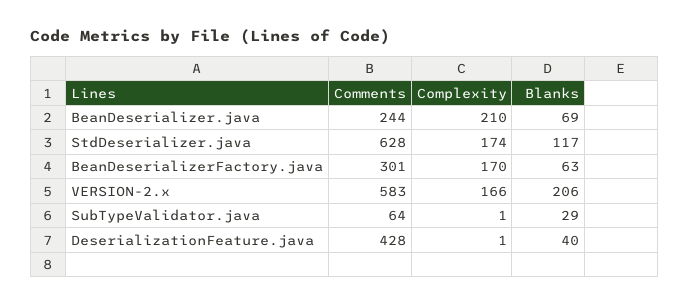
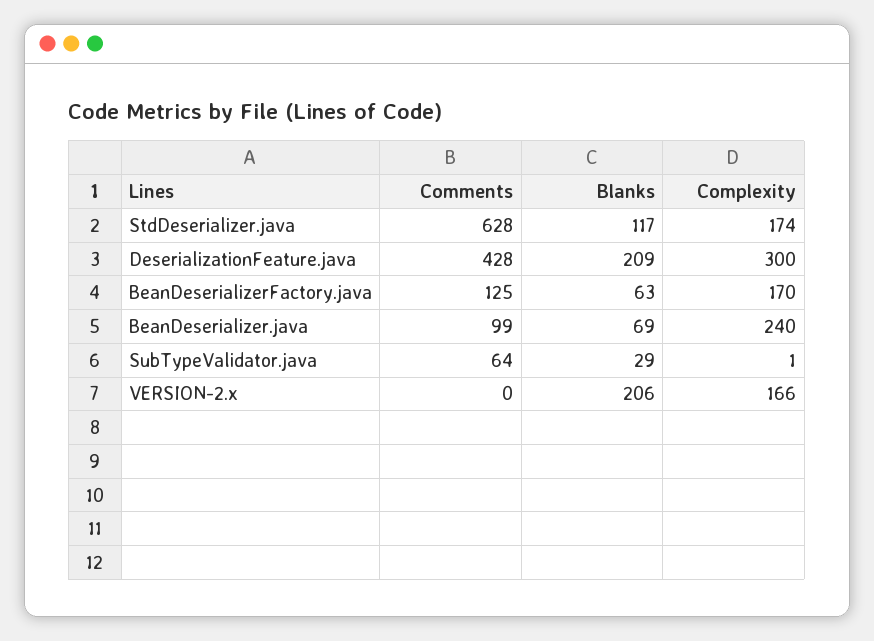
  {
    "Comments": {
-     "BeanDeserializer.java": 244,
+     "BeanDeserializer.java": 99,
      "StdDeserializer.java": 628,
-     "BeanDeserializerFactory.java": 301,
+     "BeanDeserializerFactory.java": 125,
-     "VERSION-2.x": 583,
+     "VERSION-2.x": 0,
      "SubTypeValidator.java": 64,
      "DeserializationFeature.java": 428
    },
    "Complexity": {
-     "BeanDeserializer.java": 210,
+     "BeanDeserializer.java": 240,
      "StdDeserializer.java": 174,
      "BeanDeserializerFactory.java": 170,
      "VERSION-2.x": 166,
      "SubTypeValidator.java": 1,
-     "DeserializationFeature.java": 1
+     "DeserializationFeature.java": 300
    },
    "Blanks": {
      "BeanDeserializer.java": 69,
      "StdDeserializer.java": 117,
      "BeanDeserializerFactory.java": 63,
      "VERSION-2.x": 206,
      "SubTypeValidator.java": 29,
-     "DeserializationFeature.java": 40
+     "DeserializationFeature.java": 209
    }
  }

